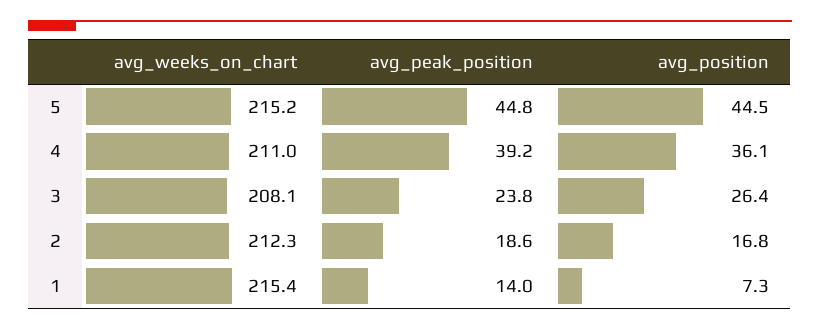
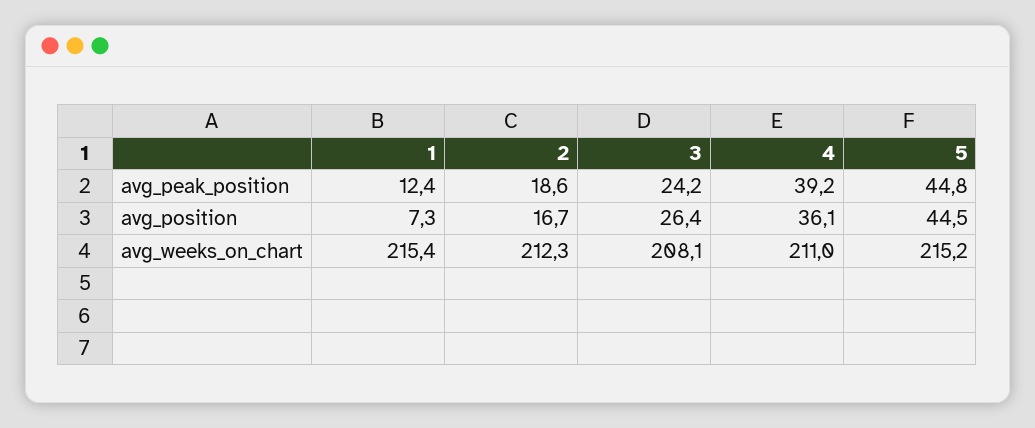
  {
    "avg_weeks_on_chart": {
      "5": 215.2,
      "4": 211,
      "3": 208.1,
      "2": 212.3,
      "1": 215.4
    },
    "avg_peak_position": {
      "5": 44.8,
      "4": 39.2,
-     "3": 23.8,
+     "3": 24.2,
      "2": 18.6,
-     "1": 14
+     "1": 12.4
    },
    "avg_position": {
      "5": 44.5,
      "4": 36.1,
      "3": 26.4,
-     "2": 16.8,
+     "2": 16.7,
      "1": 7.3
    }
  }

